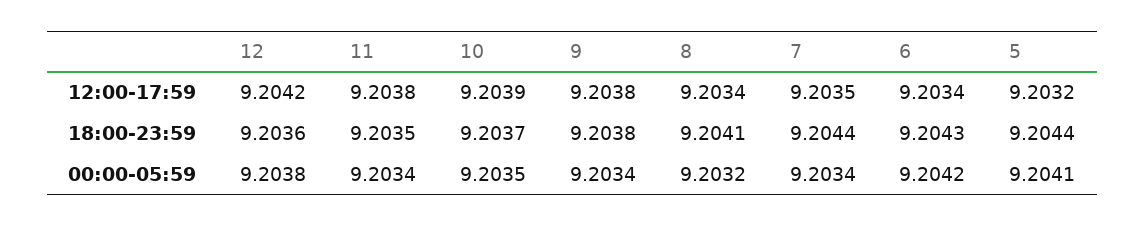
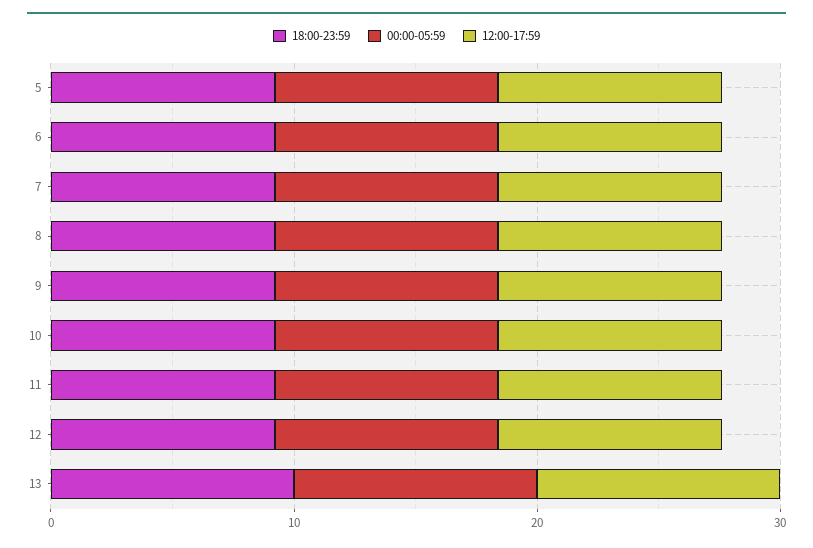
  {
    "12:00-17:59": {
      "12": 9.2042,
      "11": 9.2038,
      "10": 9.2039,
      "9": 9.2038,
      "8": 9.2034,
      "7": 9.2035,
      "6": 9.2034,
-     "5": 9.2032
+     "5": 9.2032,
+     "13": 10
    },
    "18:00-23:59": {
      "12": 9.2036,
      "11": 9.2035,
      "10": 9.2037,
      "9": 9.2038,
      "8": 9.2041,
      "7": 9.2044,
      "6": 9.2043,
-     "5": 9.2044
+     "5": 9.2044,
+     "13": 10
    },
    "00:00-05:59": {
      "12": 9.2038,
      "11": 9.2034,
      "10": 9.2035,
      "9": 9.2034,
      "8": 9.2032,
      "7": 9.2034,
      "6": 9.2042,
-     "5": 9.2041
+     "5": 9.2041,
+     "13": 10
    }
  }

